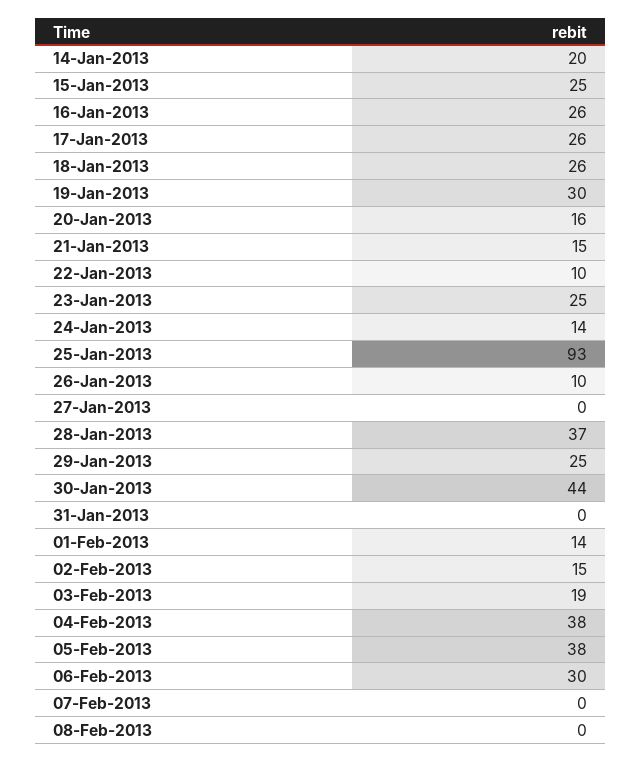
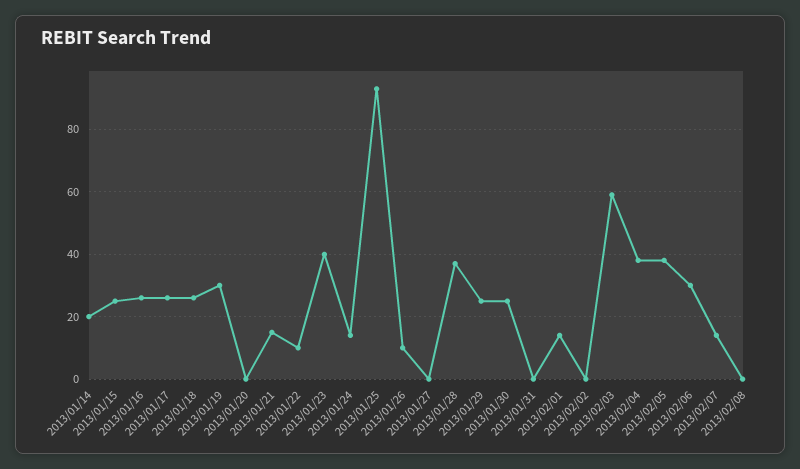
  {
    "14-Jan-2013": 20,
    "15-Jan-2013": 25,
    "16-Jan-2013": 26,
    "17-Jan-2013": 26,
    "18-Jan-2013": 26,
    "19-Jan-2013": 30,
-   "20-Jan-2013": 16,
+   "20-Jan-2013": 0,
    "21-Jan-2013": 15,
    "22-Jan-2013": 10,
-   "23-Jan-2013": 25,
+   "23-Jan-2013": 40,
    "24-Jan-2013": 14,
    "25-Jan-2013": 93,
    "26-Jan-2013": 10,
    "27-Jan-2013": 0,
    "28-Jan-2013": 37,
    "29-Jan-2013": 25,
-   "30-Jan-2013": 44,
+   "30-Jan-2013": 25,
    "31-Jan-2013": 0,
    "01-Feb-2013": 14,
-   "02-Feb-2013": 15,
+   "02-Feb-2013": 0,
-   "03-Feb-2013": 19,
+   "03-Feb-2013": 60,
    "04-Feb-2013": 38,
    "05-Feb-2013": 38,
    "06-Feb-2013": 30,
-   "07-Feb-2013": 0,
+   "07-Feb-2013": 15,
    "08-Feb-2013": 0
  }

